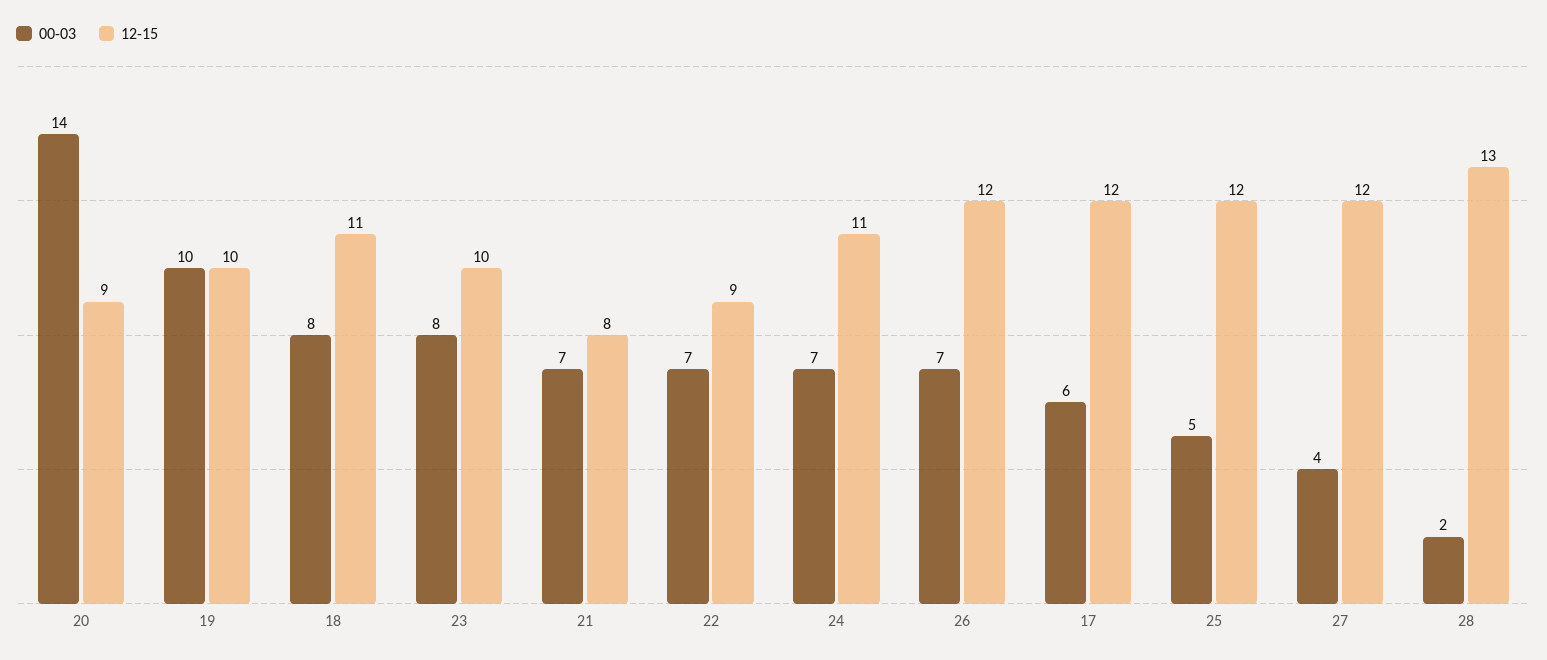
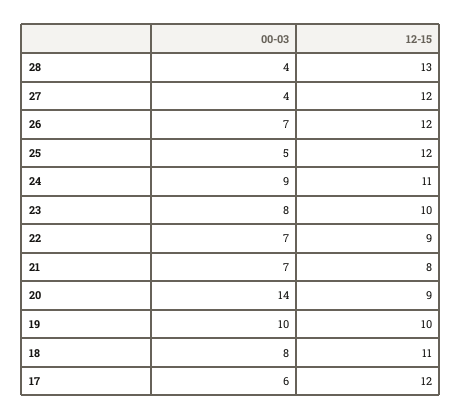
  {
    "00-03": {
      "20": 14,
      "19": 10,
      "18": 8,
      "23": 8,
      "21": 7,
      "22": 7,
-     "24": 7,
+     "24": 9,
      "26": 7,
      "17": 6,
      "25": 5,
      "27": 4,
-     "28": 2
+     "28": 4
    },
    "12-15": {
      "20": 9,
      "19": 10,
      "18": 11,
      "23": 10,
      "21": 8,
      "22": 9,
      "24": 11,
      "26": 12,
      "17": 12,
      "25": 12,
      "27": 12,
      "28": 13
    }
  }

